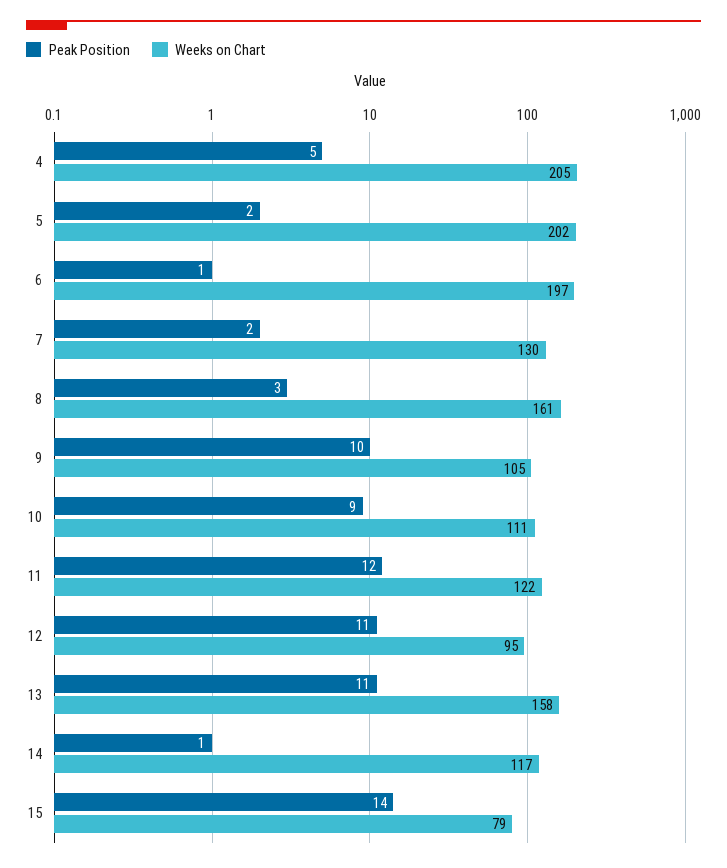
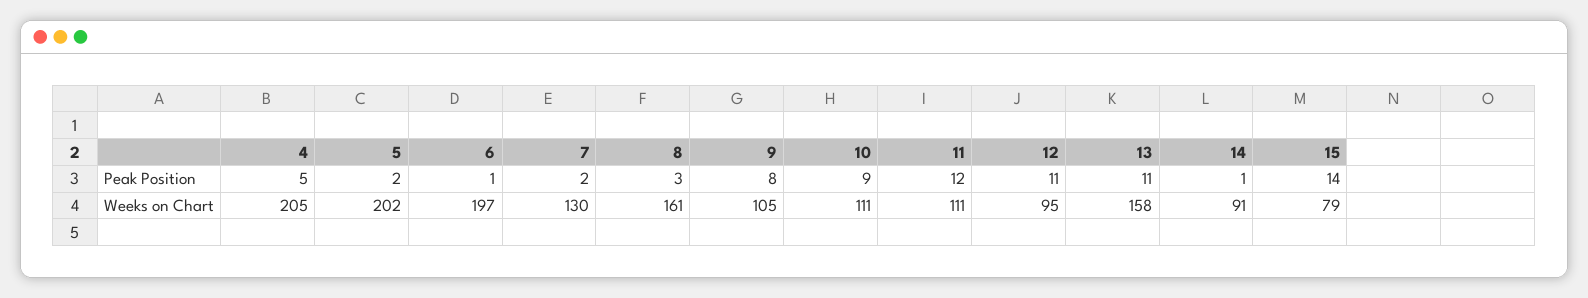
  {
    "Peak Position": {
      "4": 5,
      "5": 2,
      "6": 1,
      "7": 2,
      "8": 3,
-     "9": 10,
+     "9": 8,
      "10": 9,
      "11": 12,
      "12": 11,
      "13": 11,
      "14": 1,
      "15": 14
    },
    "Weeks on Chart": {
      "4": 205,
      "5": 202,
      "6": 197,
      "7": 130,
      "8": 161,
      "9": 105,
      "10": 111,
-     "11": 122,
+     "11": 111,
      "12": 95,
      "13": 158,
-     "14": 117,
+     "14": 91,
      "15": 79
    }
  }

